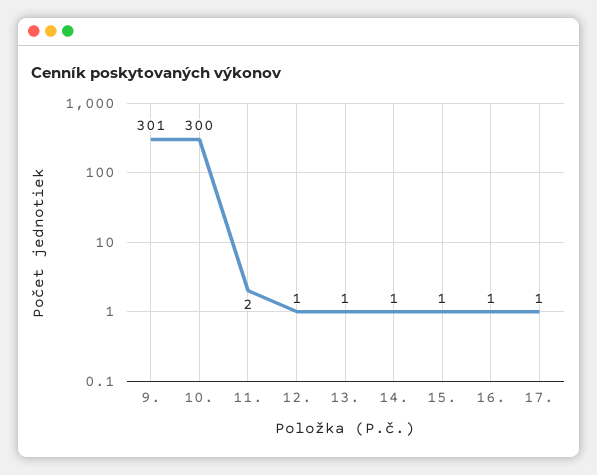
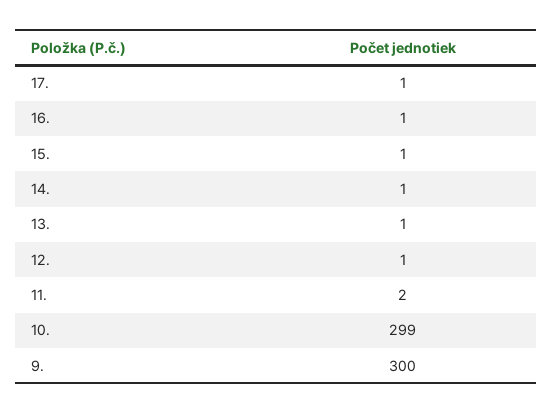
  {
-   "9.": 301,
+   "9.": 300,
-   "10.": 300,
+   "10.": 299,
    "11.": 2,
    "12.": 1,
    "13.": 1,
    "14.": 1,
    "15.": 1,
    "16.": 1,
    "17.": 1
  }

